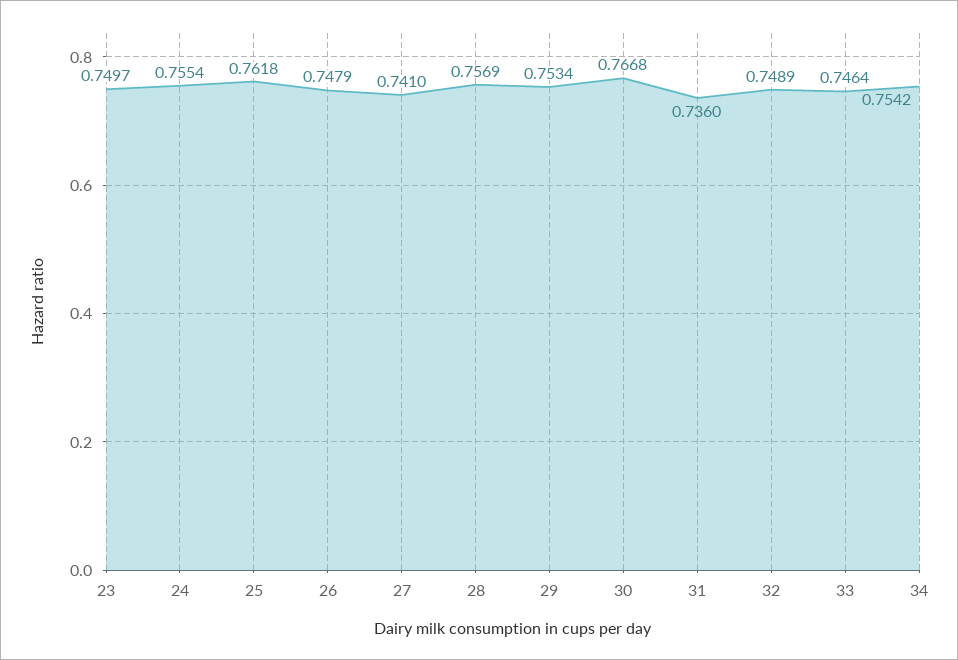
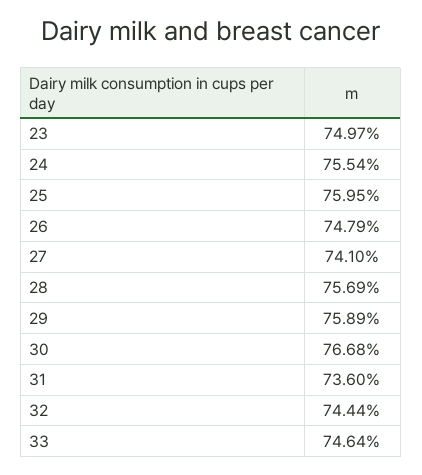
  {
    "23": 0.7497,
    "24": 0.7554,
-   "25": 0.7618,
+   "25": 0.7595,
    "26": 0.7479,
    "27": 0.741,
    "28": 0.7569,
-   "29": 0.7534,
+   "29": 0.7589,
    "30": 0.7668,
    "31": 0.736,
-   "32": 0.7489,
+   "32": 0.7444,
-   "33": 0.7464,
+   "33": 0.7464
-   "34": 0.7542
  }

